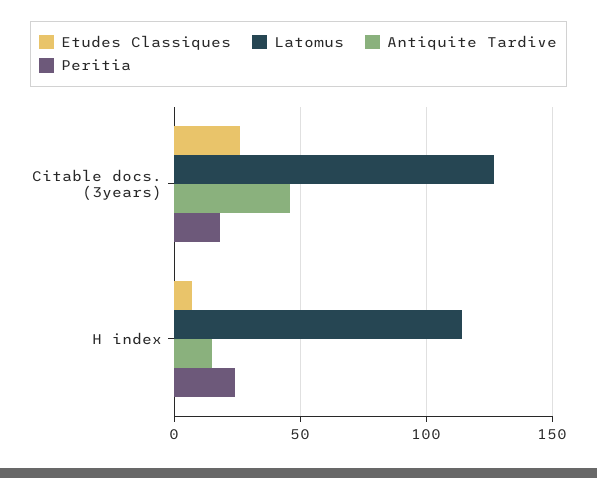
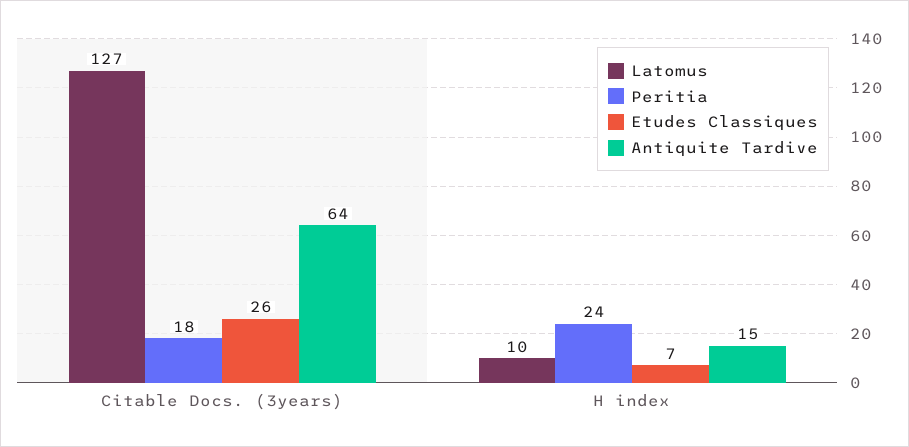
  {
    "Etudes Classiques": {
      "Citable docs. (3years)": 26,
      "H index": 7
    },
    "Latomus": {
      "Citable docs. (3years)": 127,
-     "H index": 115
+     "H index": 10
    },
    "Antiquite Tardive": {
-     "Citable docs. (3years)": 45,
+     "Citable docs. (3years)": 64,
      "H index": 15
    },
    "Peritia": {
      "Citable docs. (3years)": 18,
      "H index": 24
    }
  }

